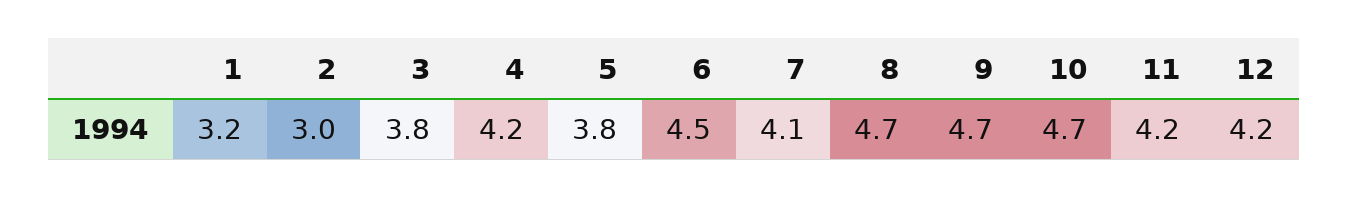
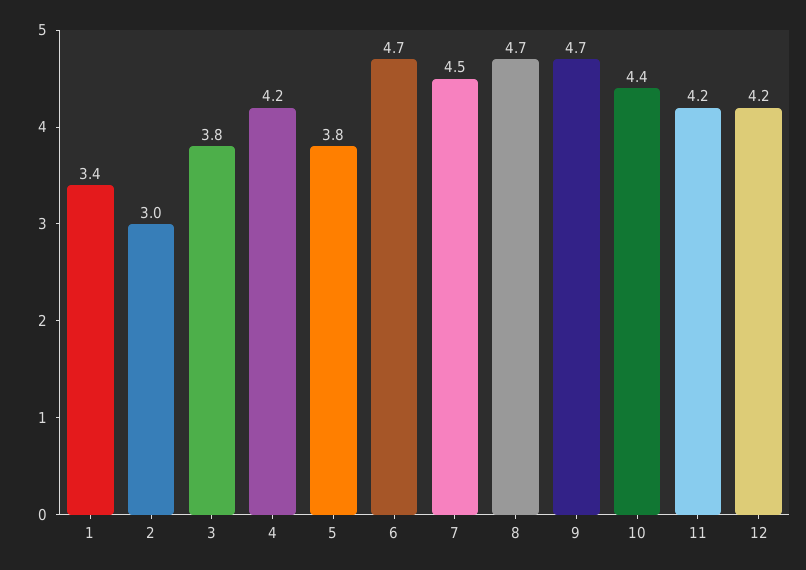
  {
-   "1": 3.2,
+   "1": 3.4,
    "2": 3,
    "3": 3.8,
    "4": 4.2,
    "5": 3.8,
-   "6": 4.5,
+   "6": 4.7,
-   "7": 4.1,
+   "7": 4.5,
    "8": 4.7,
    "9": 4.7,
-   "10": 4.7,
+   "10": 4.4,
    "11": 4.2,
    "12": 4.2
  }

